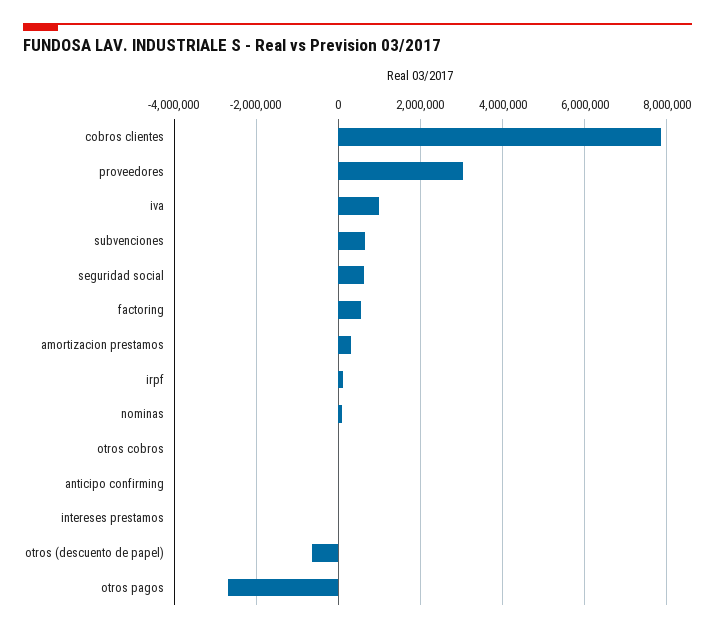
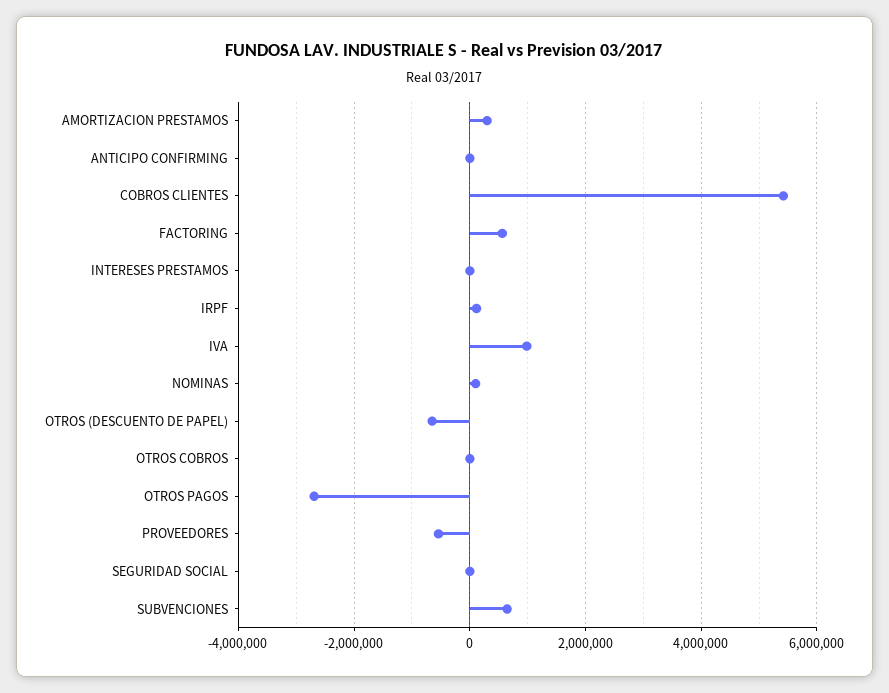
  {
-   "cobros clientes": 7800000,
+   "cobros clientes": 5400000,
-   "proveedores": 3000000,
+   "proveedores": -600000,
    "iva": 1000000,
    "subvenciones": 600000,
-   "seguridad social": 600000,
+   "seguridad social": 0,
    "factoring": 600000,
    "amortizacion prestamos": 200000,
    "irpf": 200000,
    "nominas": 0,
    "otros cobros": 0,
    "anticipo confirming": 0,
    "intereses prestamos": 0,
    "otros (descuento de papel)": -600000,
    "otros pagos": -2600000
  }

